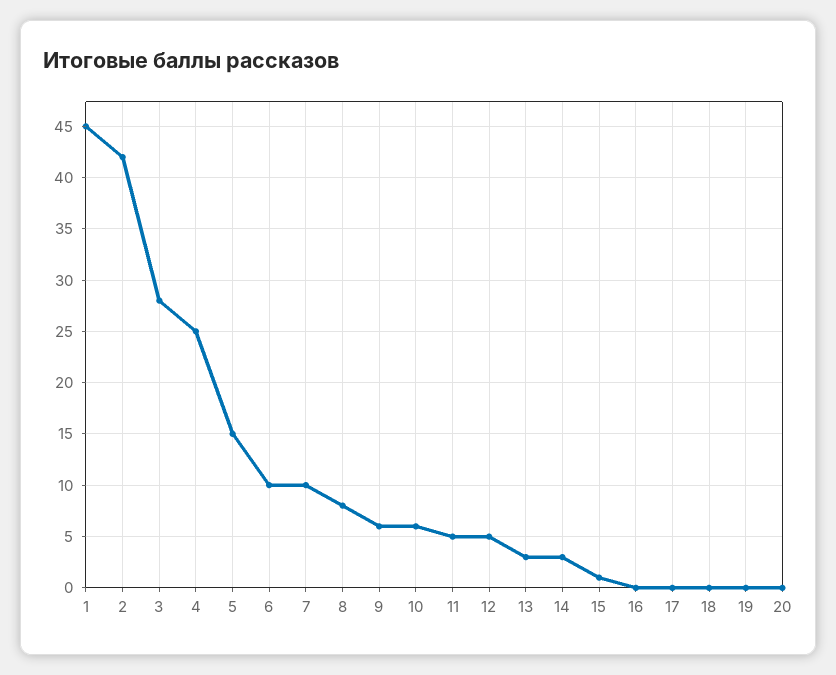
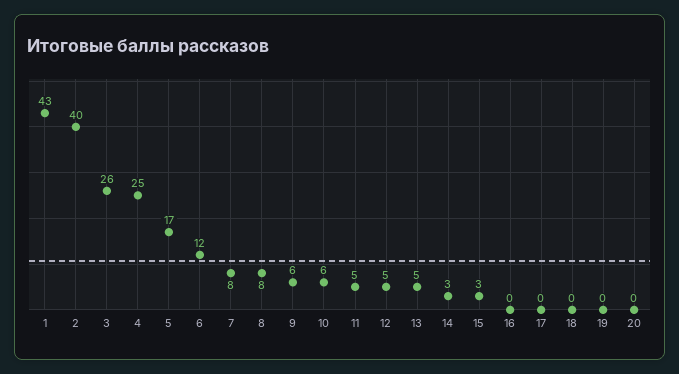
  {
-   "1": 45,
+   "1": 43,
-   "2": 42,
+   "2": 40,
-   "3": 28,
+   "3": 26,
    "4": 25,
-   "5": 15,
+   "5": 17,
-   "6": 10,
+   "6": 12,
-   "7": 10,
+   "7": 8,
    "8": 8,
    "9": 6,
    "10": 6,
    "11": 5,
    "12": 5,
-   "13": 3,
+   "13": 5,
    "14": 3,
-   "15": 1,
+   "15": 3,
    "16": 0,
    "17": 0,
    "18": 0,
    "19": 0,
    "20": 0
  }

